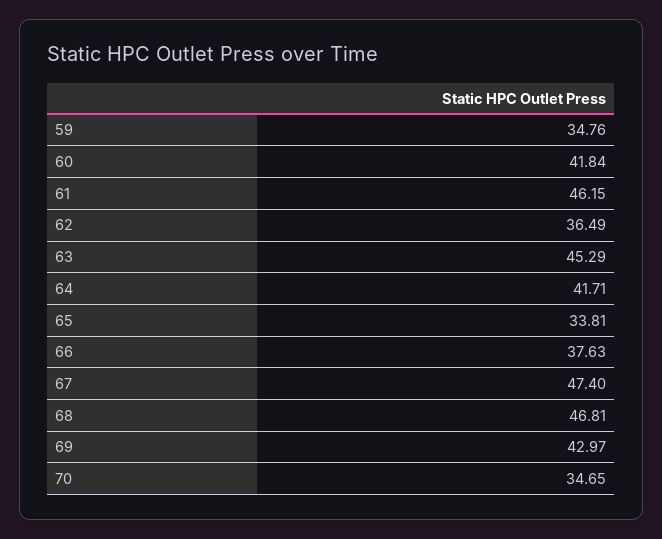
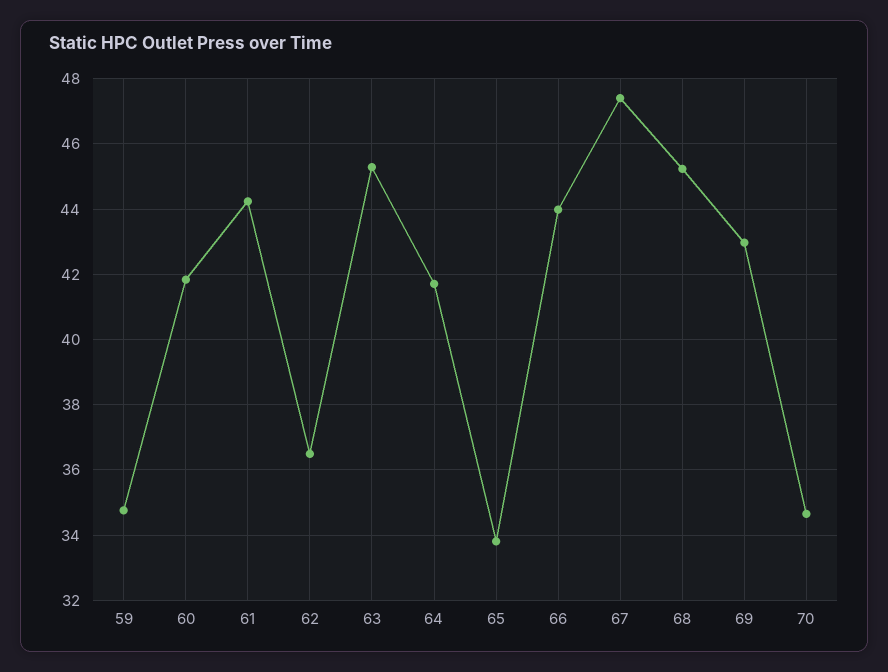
  {
    "59": 34.76,
    "60": 41.84,
-   "61": 46.15,
+   "61": 44.2,
    "62": 36.49,
    "63": 45.29,
    "64": 41.71,
    "65": 33.81,
-   "66": 37.63,
+   "66": 44,
    "67": 47.4,
-   "68": 46.81,
+   "68": 45.2,
    "69": 42.97,
    "70": 34.65
  }

